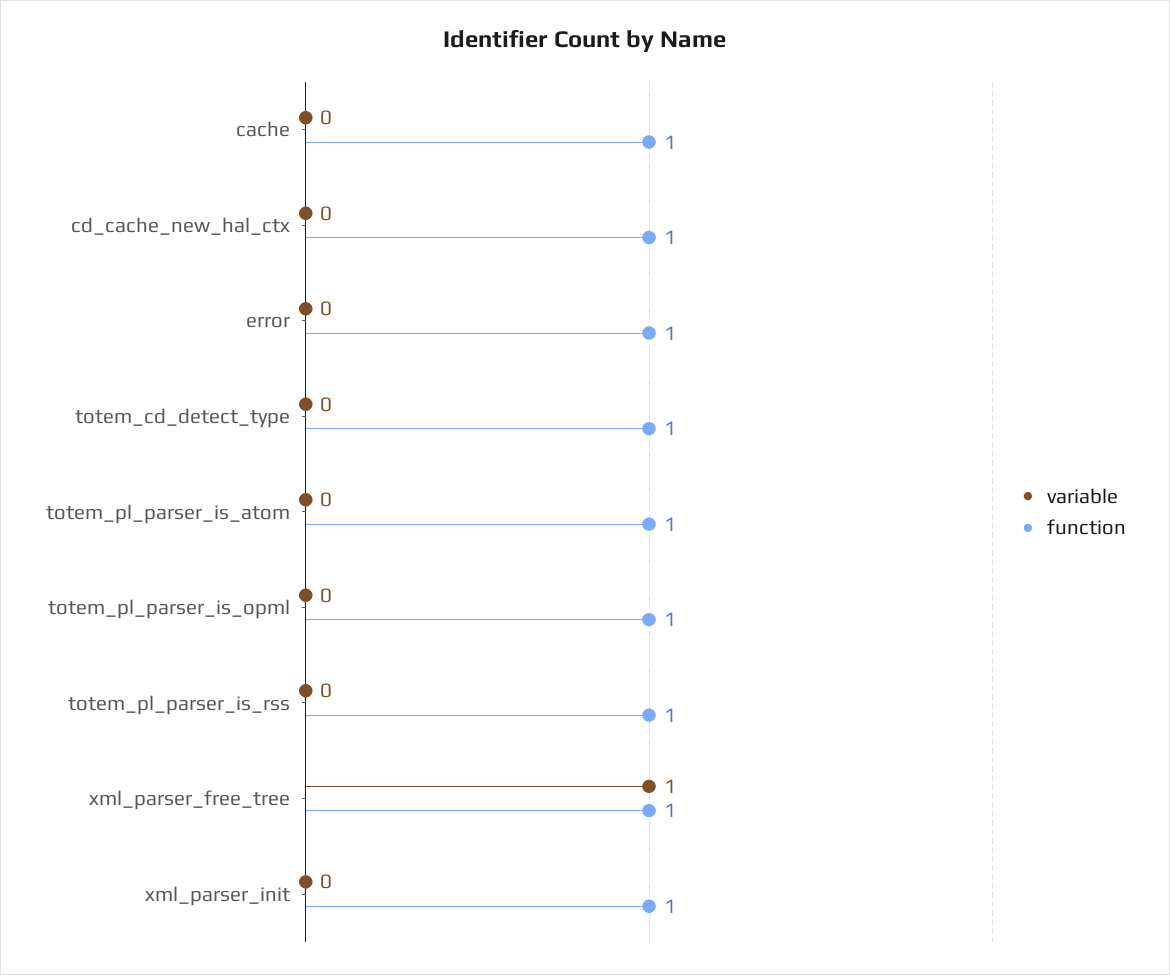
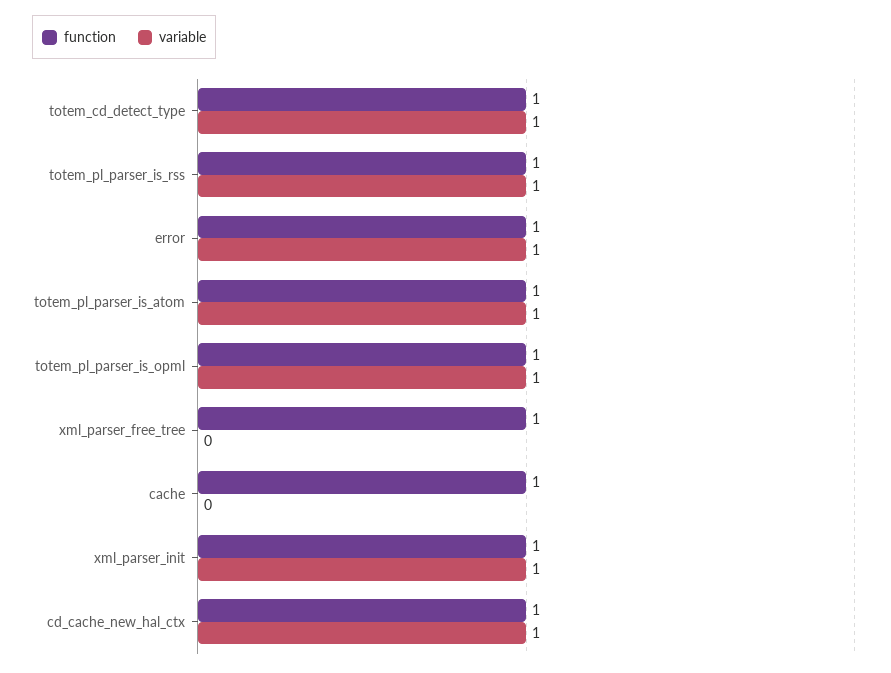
  {
    "variable": {
      "cache": 0,
-     "cd_cache_new_hal_ctx": 0,
+     "cd_cache_new_hal_ctx": 1,
-     "error": 0,
+     "error": 1,
-     "totem_cd_detect_type": 0,
+     "totem_cd_detect_type": 1,
-     "totem_pl_parser_is_atom": 0,
+     "totem_pl_parser_is_atom": 1,
-     "totem_pl_parser_is_opml": 0,
+     "totem_pl_parser_is_opml": 1,
-     "totem_pl_parser_is_rss": 0,
+     "totem_pl_parser_is_rss": 1,
-     "xml_parser_free_tree": 1,
+     "xml_parser_free_tree": 0,
-     "xml_parser_init": 0
+     "xml_parser_init": 1
    },
    "function": {
      "cache": 1,
      "cd_cache_new_hal_ctx": 1,
      "error": 1,
      "totem_cd_detect_type": 1,
      "totem_pl_parser_is_atom": 1,
      "totem_pl_parser_is_opml": 1,
      "totem_pl_parser_is_rss": 1,
      "xml_parser_free_tree": 1,
      "xml_parser_init": 1
    }
  }

